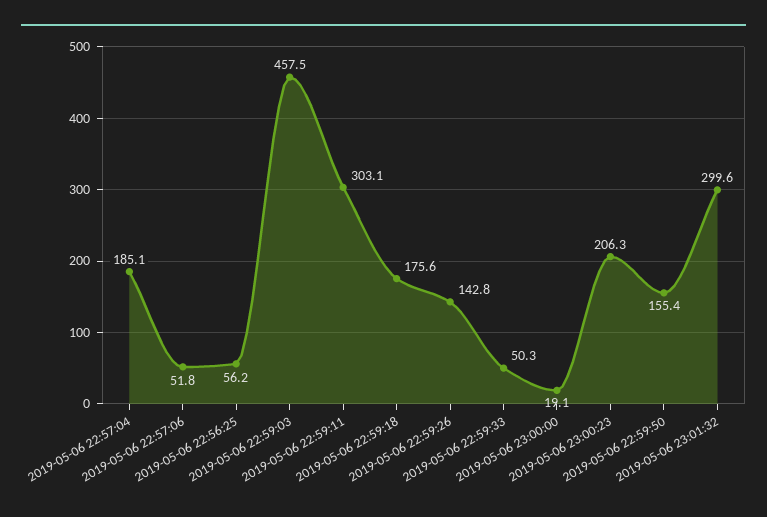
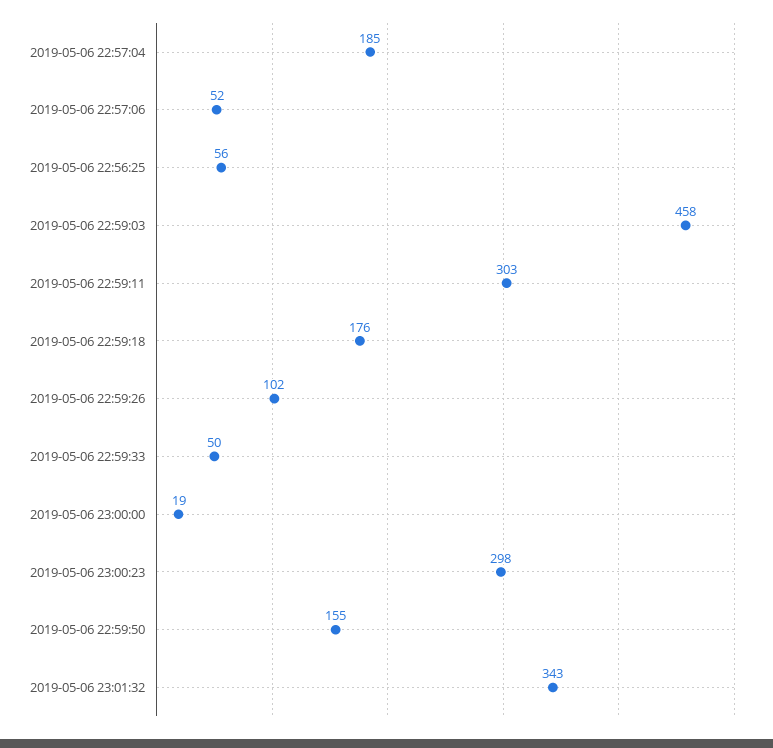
  {
    "2019-05-06 22:57:04": 185.1,
    "2019-05-06 22:57:06": 51.8,
    "2019-05-06 22:56:25": 56.2,
    "2019-05-06 22:59:03": 457.5,
    "2019-05-06 22:59:11": 303.1,
    "2019-05-06 22:59:18": 175.6,
-   "2019-05-06 22:59:26": 142.8,
+   "2019-05-06 22:59:26": 102,
    "2019-05-06 22:59:33": 50.3,
    "2019-05-06 23:00:00": 19.1,
-   "2019-05-06 23:00:23": 206.3,
+   "2019-05-06 23:00:23": 298,
    "2019-05-06 22:59:50": 155.4,
-   "2019-05-06 23:01:32": 299.6
+   "2019-05-06 23:01:32": 343
  }

